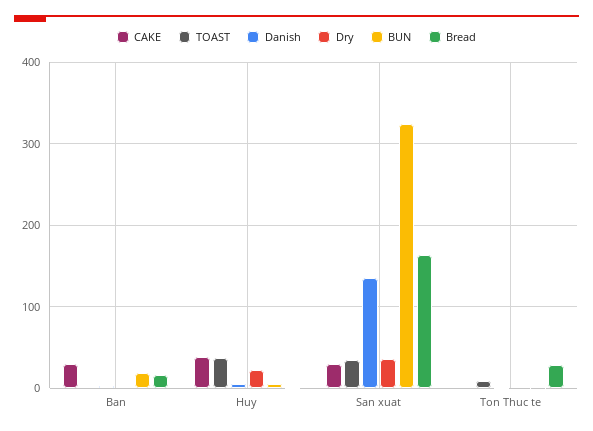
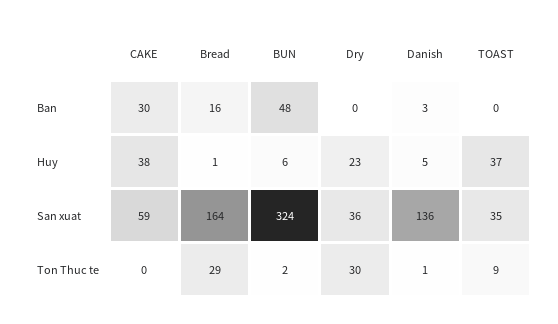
  {
    "CAKE": {
      "Ban": 30,
      "Huy": 38,
-     "San xuat": 30,
+     "San xuat": 59,
      "Ton Thuc te": 0
    },
    "TOAST": {
      "Ban": 0,
      "Huy": 37,
      "San xuat": 35,
      "Ton Thuc te": 9
    },
    "Danish": {
      "Ban": 3,
      "Huy": 5,
      "San xuat": 136,
      "Ton Thuc te": 1
    },
    "Dry": {
      "Ban": 0,
      "Huy": 23,
      "San xuat": 36,
-     "Ton Thuc te": 0
+     "Ton Thuc te": 30
    },
    "BUN": {
-     "Ban": 20,
+     "Ban": 48,
      "Huy": 6,
      "San xuat": 324,
      "Ton Thuc te": 2
    },
    "Bread": {
      "Ban": 16,
      "Huy": 1,
      "San xuat": 164,
      "Ton Thuc te": 29
    }
  }

